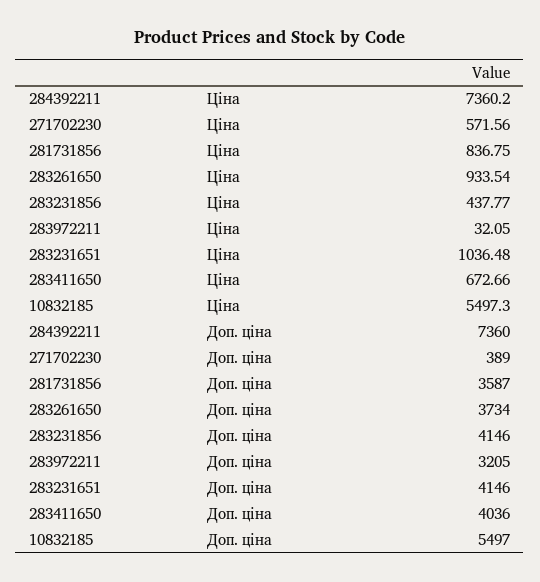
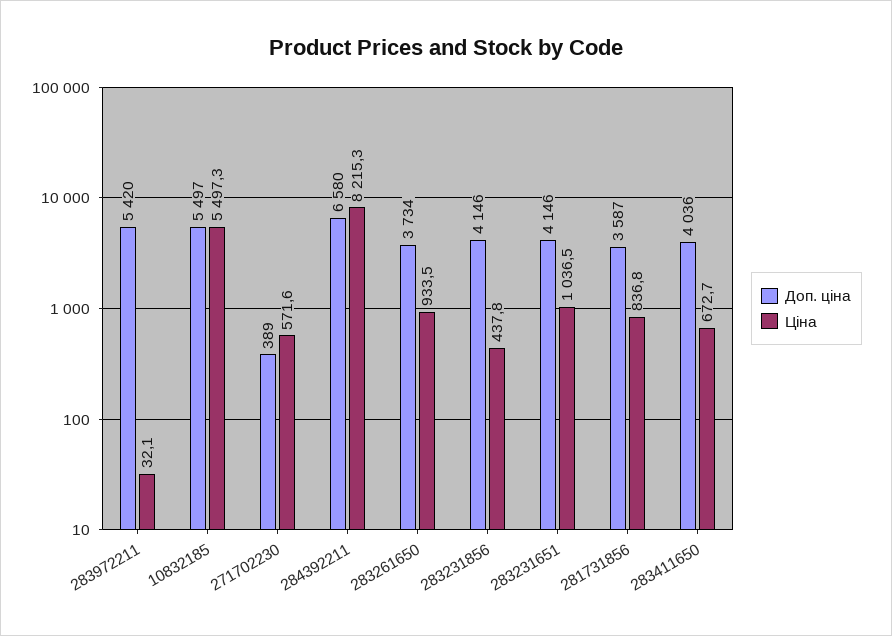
  {
    "Ціна": {
-     "284392211": 7360.2,
+     "284392211": 8215.3,
      "271702230": 571.56,
      "281731856": 836.75,
      "283261650": 933.54,
      "283231856": 437.77,
      "283972211": 32.05,
      "283231651": 1036.48,
      "283411650": 672.66,
      "10832185": 5497.3
    },
    "Доп. ціна": {
-     "284392211": 7360,
+     "284392211": 6580,
      "271702230": 389,
      "281731856": 3587,
      "283261650": 3734,
      "283231856": 4146,
-     "283972211": 3205,
+     "283972211": 5420,
      "283231651": 4146,
      "283411650": 4036,
      "10832185": 5497
    }
  }

